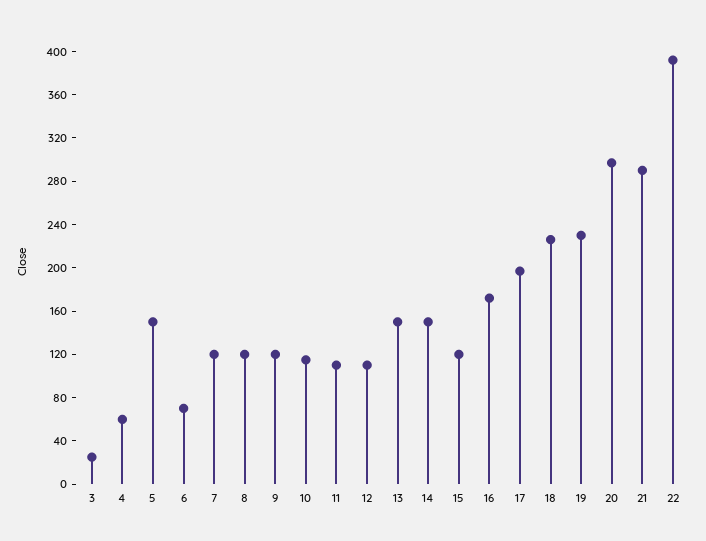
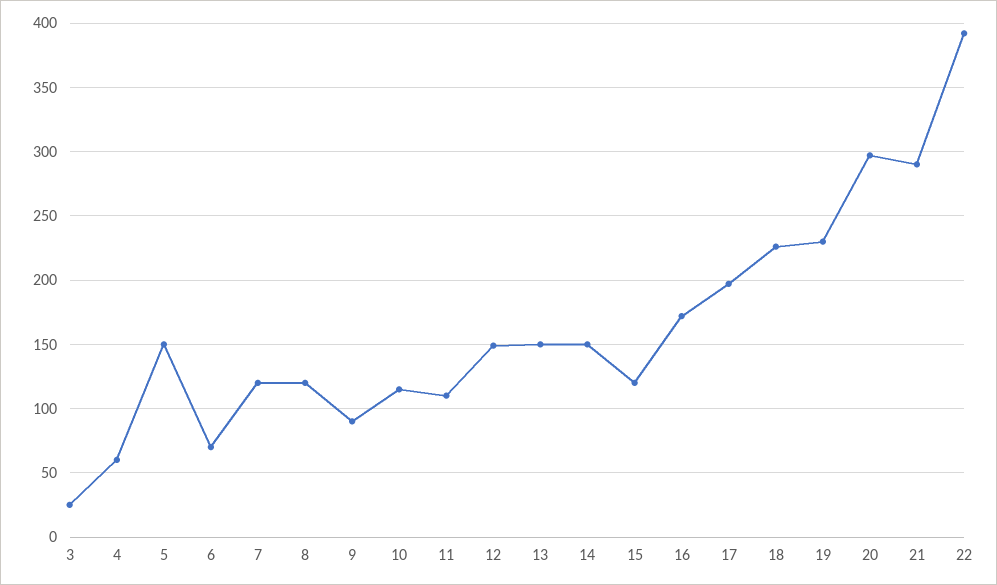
  {
    "3": 25,
    "4": 60,
    "5": 150,
    "6": 70,
    "7": 120,
    "8": 120,
-   "9": 120,
+   "9": 90,
    "10": 115,
    "11": 110,
-   "12": 110,
+   "12": 150,
    "13": 150,
    "14": 150,
    "15": 120,
    "16": 170,
    "17": 195,
    "18": 225,
    "19": 230,
    "20": 295,
    "21": 290,
    "22": 390
  }

